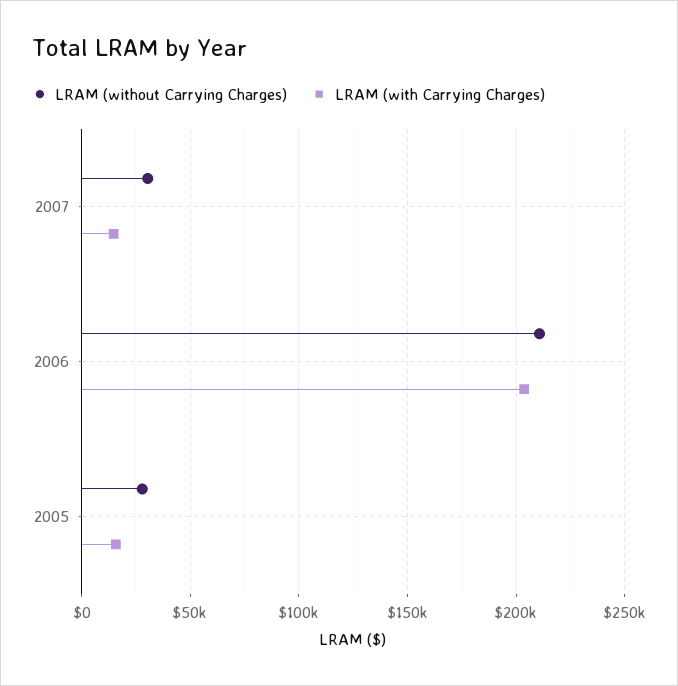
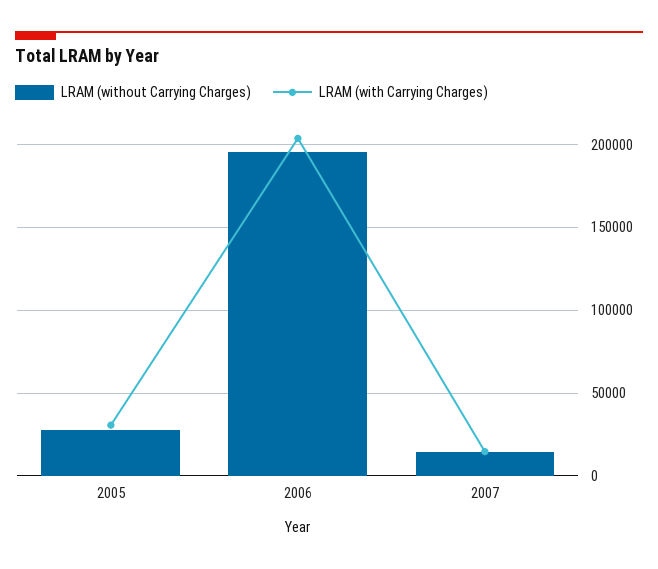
  {
    "LRAM (without Carrying Charges)": {
-     "2007": 30000,
+     "2007": 15000,
-     "2006": 210000,
+     "2006": 195000,
      "2005": 30000
    },
    "LRAM (with Carrying Charges)": {
      "2007": 15000,
      "2006": 205000,
-     "2005": 15000
+     "2005": 30000
    }
  }

